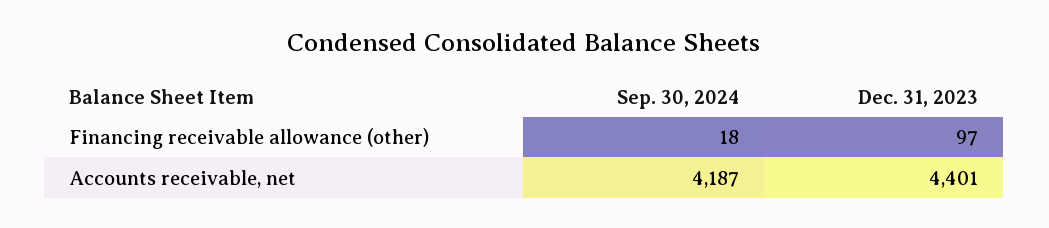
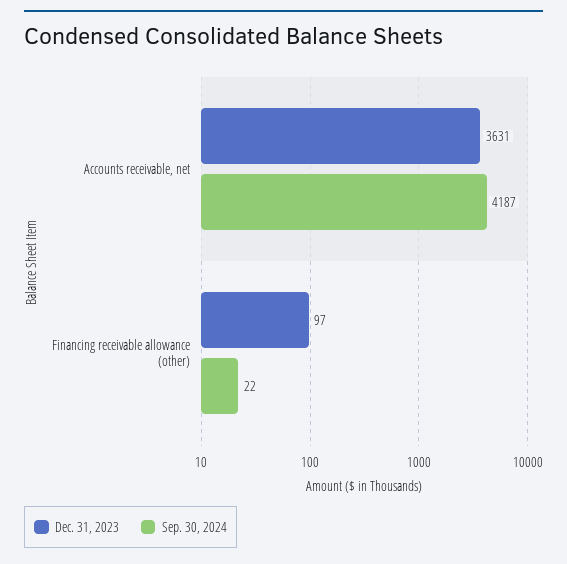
  {
    "Sep. 30, 2024": {
-     "Financing receivable allowance (other)": 18,
+     "Financing receivable allowance (other)": 22,
      "Accounts receivable, net": 4187
    },
    "Dec. 31, 2023": {
      "Financing receivable allowance (other)": 97,
-     "Accounts receivable, net": 4401
+     "Accounts receivable, net": 3631
    }
  }

